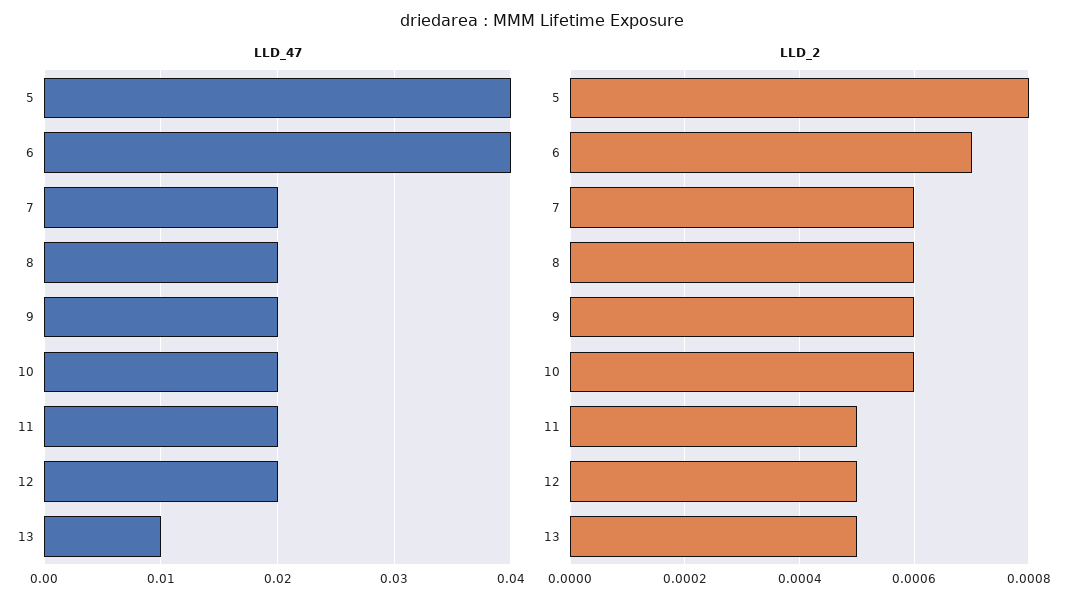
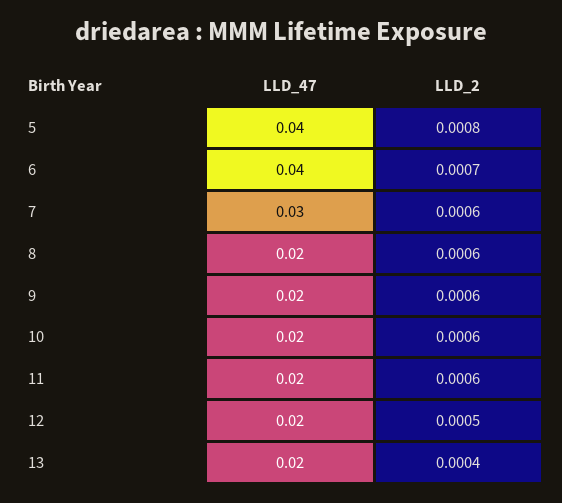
  {
    "LLD_47": {
      "5": 0.04,
      "6": 0.04,
-     "7": 0.02,
+     "7": 0.03,
      "8": 0.02,
      "9": 0.02,
      "10": 0.02,
      "11": 0.02,
      "12": 0.02,
-     "13": 0.01
+     "13": 0.02
    },
    "LLD_2": {
      "5": 0.0008,
      "6": 0.0007,
      "7": 0.0006,
      "8": 0.0006,
      "9": 0.0006,
      "10": 0.0006,
-     "11": 0.0005,
+     "11": 0.0006,
      "12": 0.0005,
-     "13": 0.0005
+     "13": 0.0004
    }
  }

